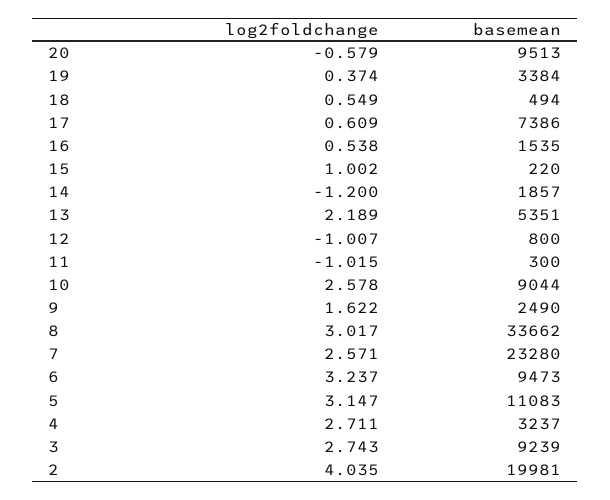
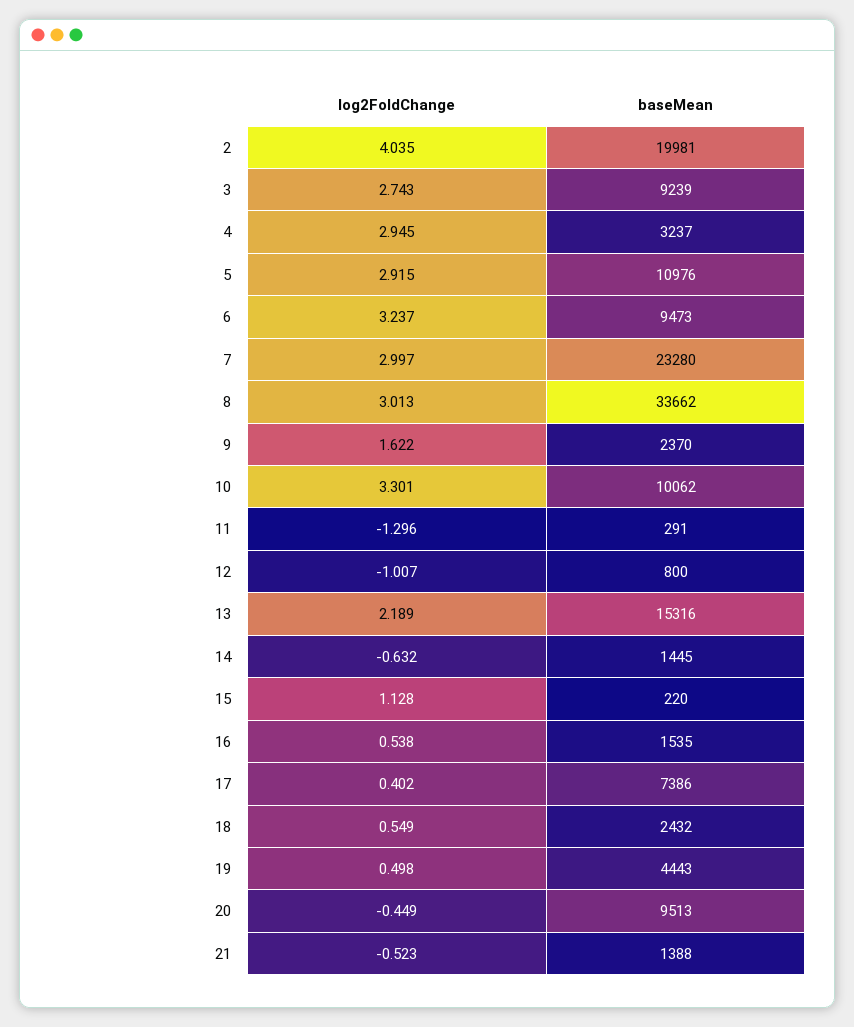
  {
    "log2foldchange": {
-     "20": -0.579,
+     "20": -0.449,
-     "19": 0.374,
+     "19": 0.498,
      "18": 0.549,
-     "17": 0.609,
+     "17": 0.402,
      "16": 0.538,
-     "15": 1.002,
+     "15": 1.128,
-     "14": -1.2,
+     "14": -0.632,
      "13": 2.189,
      "12": -1.007,
-     "11": -1.015,
+     "11": -1.296,
-     "10": 2.578,
+     "10": 3.301,
      "9": 1.622,
-     "8": 3.017,
+     "8": 3.013,
-     "7": 2.571,
+     "7": 2.997,
      "6": 3.237,
-     "5": 3.147,
+     "5": 2.915,
-     "4": 2.711,
+     "4": 2.945,
      "3": 2.743,
-     "2": 4.035
+     "2": 4.035,
+     "21": -0.523
    },
    "basemean": {
      "20": 9513,
-     "19": 3384,
+     "19": 4443,
-     "18": 494,
+     "18": 2432,
      "17": 7386,
      "16": 1535,
      "15": 220,
-     "14": 1857,
+     "14": 1445,
-     "13": 5351,
+     "13": 15316,
      "12": 800,
-     "11": 300,
+     "11": 291,
-     "10": 9044,
+     "10": 10062,
-     "9": 2490,
+     "9": 2370,
      "8": 33662,
      "7": 23280,
      "6": 9473,
-     "5": 11083,
+     "5": 10976,
      "4": 3237,
      "3": 9239,
-     "2": 19981
+     "2": 19981,
+     "21": 1388
    }
  }

